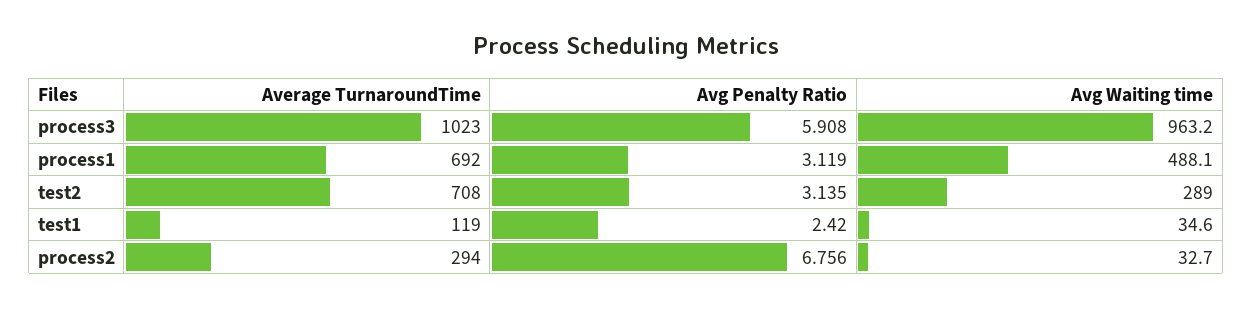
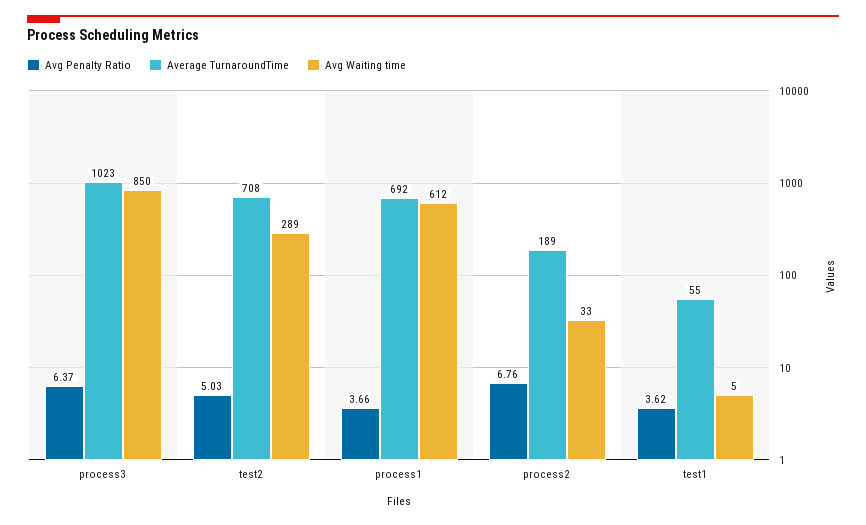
  {
    "Average TurnaroundTime": {
      "process3": 1023,
      "process1": 692,
      "test2": 708,
-     "test1": 119,
+     "test1": 55,
-     "process2": 294
+     "process2": 189
    },
    "Avg Penalty Ratio": {
-     "process3": 5.908,
+     "process3": 6.37,
-     "process1": 3.119,
+     "process1": 3.66,
-     "test2": 3.135,
+     "test2": 5.03,
-     "test1": 2.42,
+     "test1": 3.62,
      "process2": 6.756
    },
    "Avg Waiting time": {
-     "process3": 963.2,
+     "process3": 850,
-     "process1": 488.1,
+     "process1": 612,
      "test2": 289,
-     "test1": 34.6,
+     "test1": 5,
      "process2": 32.7
    }
  }

